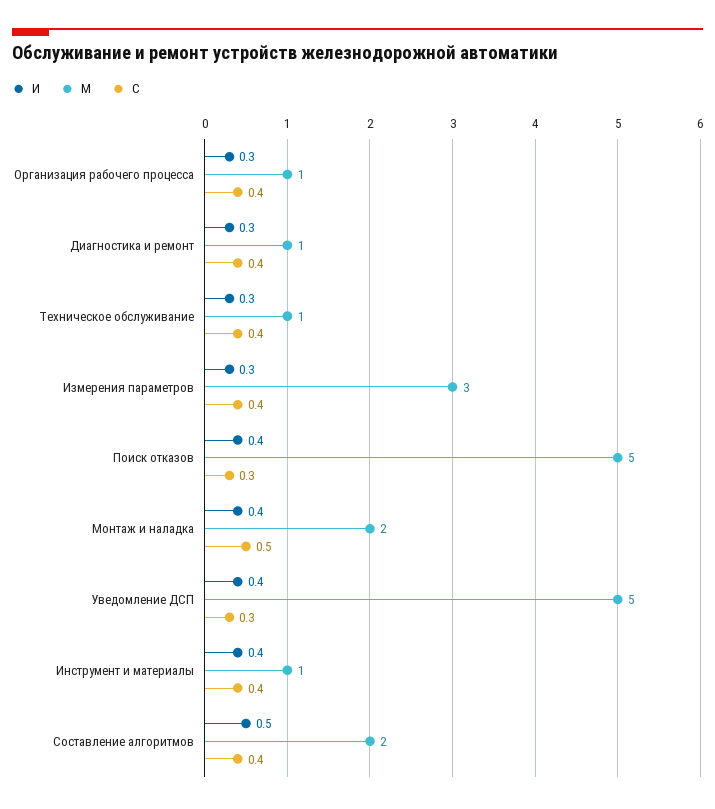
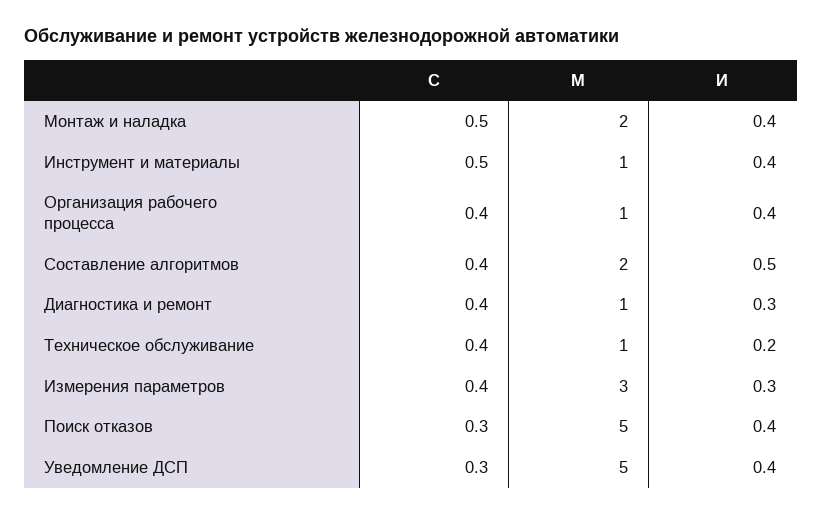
  {
    "И": {
-     "Организация рабочего процесса": 0.3,
+     "Организация рабочего процесса": 0.4,
      "Диагностика и ремонт": 0.3,
-     "Техническое обслуживание": 0.3,
+     "Техническое обслуживание": 0.2,
      "Измерения параметров": 0.3,
      "Поиск отказов": 0.4,
      "Монтаж и наладка": 0.4,
      "Уведомление ДСП": 0.4,
      "Инструмент и материалы": 0.4,
      "Составление алгоритмов": 0.5
    },
    "М": {
      "Организация рабочего процесса": 1,
      "Диагностика и ремонт": 1,
      "Техническое обслуживание": 1,
      "Измерения параметров": 3,
      "Поиск отказов": 5,
      "Монтаж и наладка": 2,
      "Уведомление ДСП": 5,
      "Инструмент и материалы": 1,
      "Составление алгоритмов": 2
    },
    "С": {
      "Организация рабочего процесса": 0.4,
      "Диагностика и ремонт": 0.4,
      "Техническое обслуживание": 0.4,
      "Измерения параметров": 0.4,
      "Поиск отказов": 0.3,
      "Монтаж и наладка": 0.5,
      "Уведомление ДСП": 0.3,
-     "Инструмент и материалы": 0.4,
+     "Инструмент и материалы": 0.5,
      "Составление алгоритмов": 0.4
    }
  }

